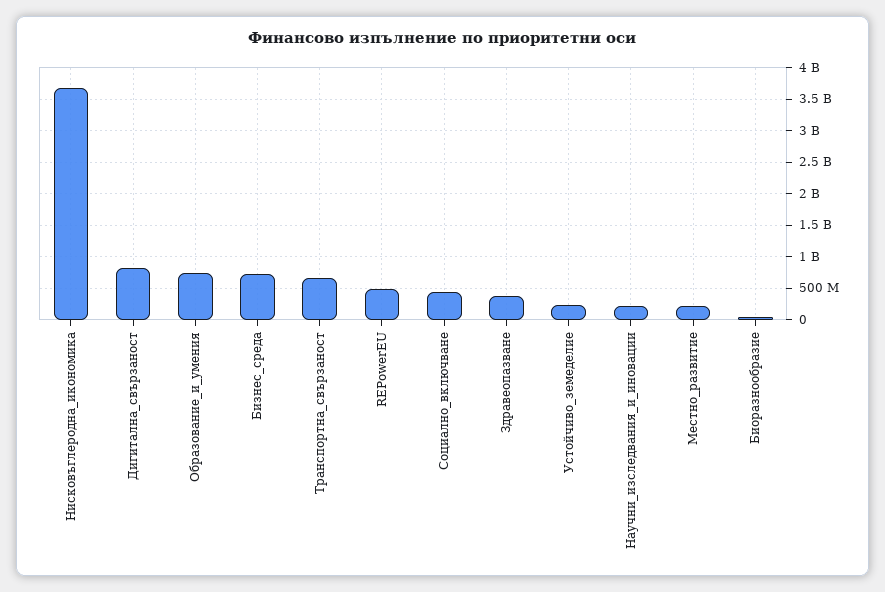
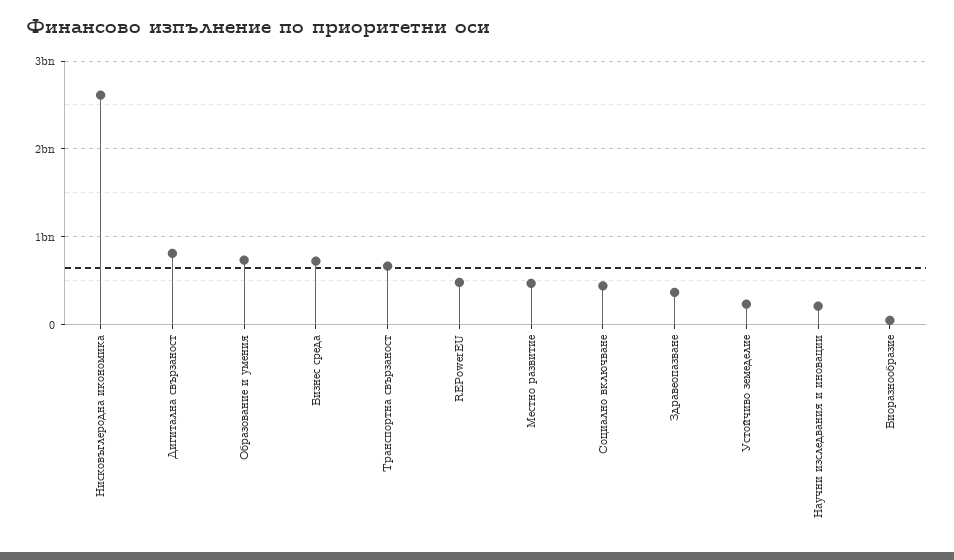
  {
-   "Нисковъглеродна_икономика": 3700000000,
+   "Нисковъглеродна_икономика": 2600000000,
    "Дигитална_свързаност": 800000000,
    "Образование_и_умения": 700000000,
    "Бизнес_среда": 700000000,
    "Транспортна_свързаност": 700000000,
    "REPowerEU": 500000000,
    "Социално_включване": 400000000,
    "Здравеопазване": 400000000,
    "Устойчиво_земеделие": 200000000,
    "Научни_изследвания_и_иновации": 200000000,
-   "Местно_развитие": 200000000,
+   "Местно_развитие": 500000000,
    "Биоразнообразие": 0
  }

